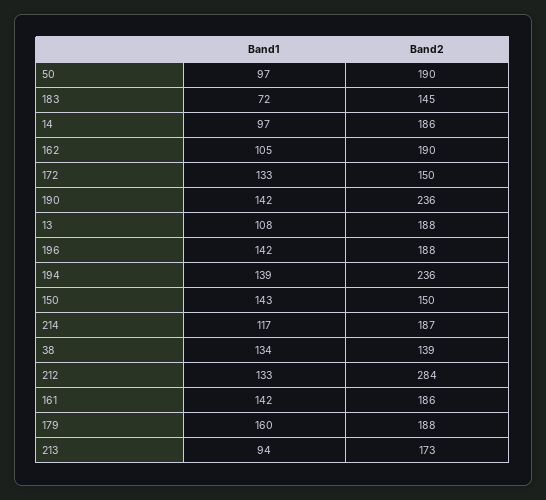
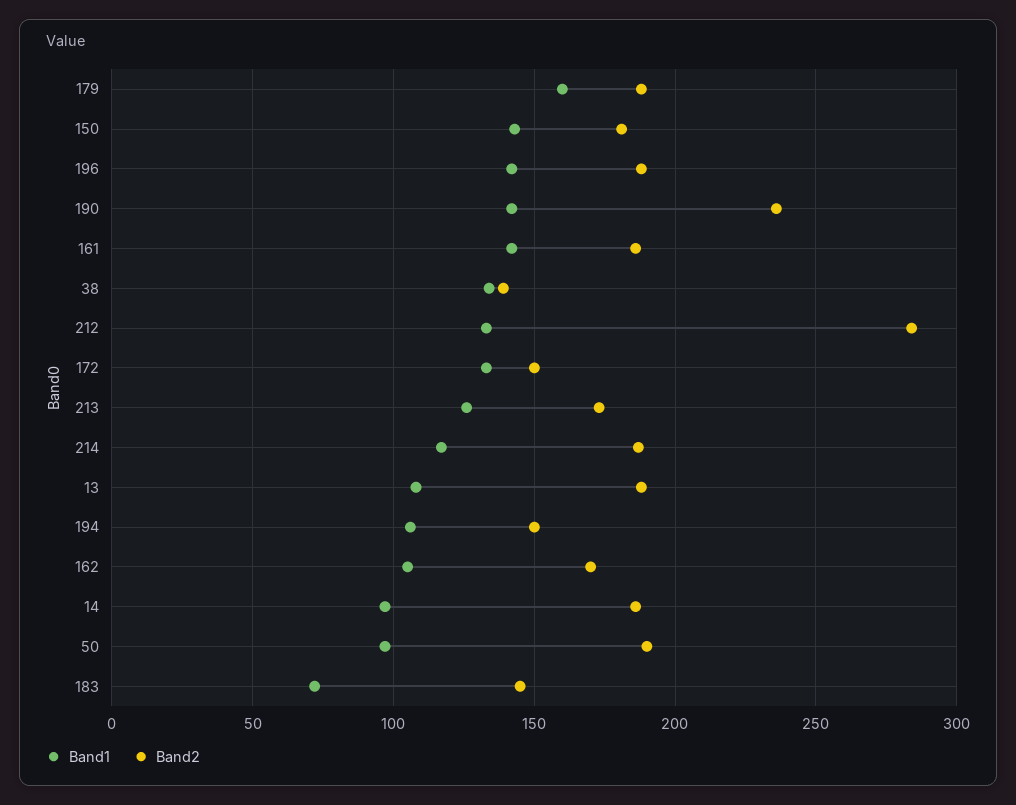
  {
    "Band1": {
      "50": 97,
      "183": 72,
      "14": 97,
      "162": 105,
      "172": 133,
      "190": 142,
      "13": 108,
      "196": 142,
-     "194": 139,
+     "194": 105,
      "150": 143,
      "214": 117,
      "38": 134,
      "212": 133,
      "161": 142,
      "179": 160,
-     "213": 94
+     "213": 125
    },
    "Band2": {
      "50": 190,
      "183": 145,
      "14": 186,
-     "162": 190,
+     "162": 170,
      "172": 150,
      "190": 236,
      "13": 188,
      "196": 188,
-     "194": 236,
+     "194": 150,
-     "150": 150,
+     "150": 180,
      "214": 187,
      "38": 139,
      "212": 284,
      "161": 186,
      "179": 188,
      "213": 173
    }
  }

